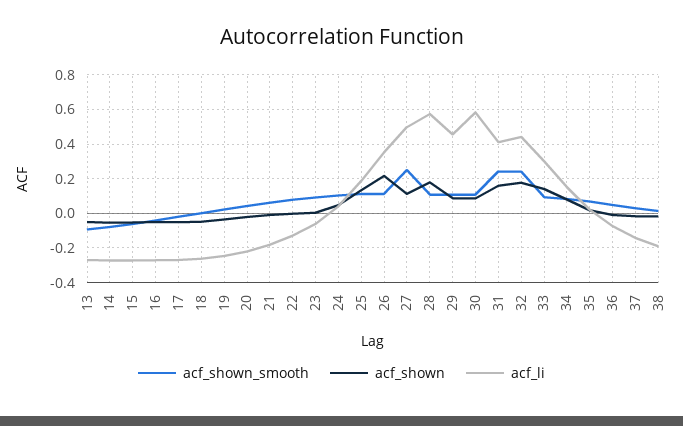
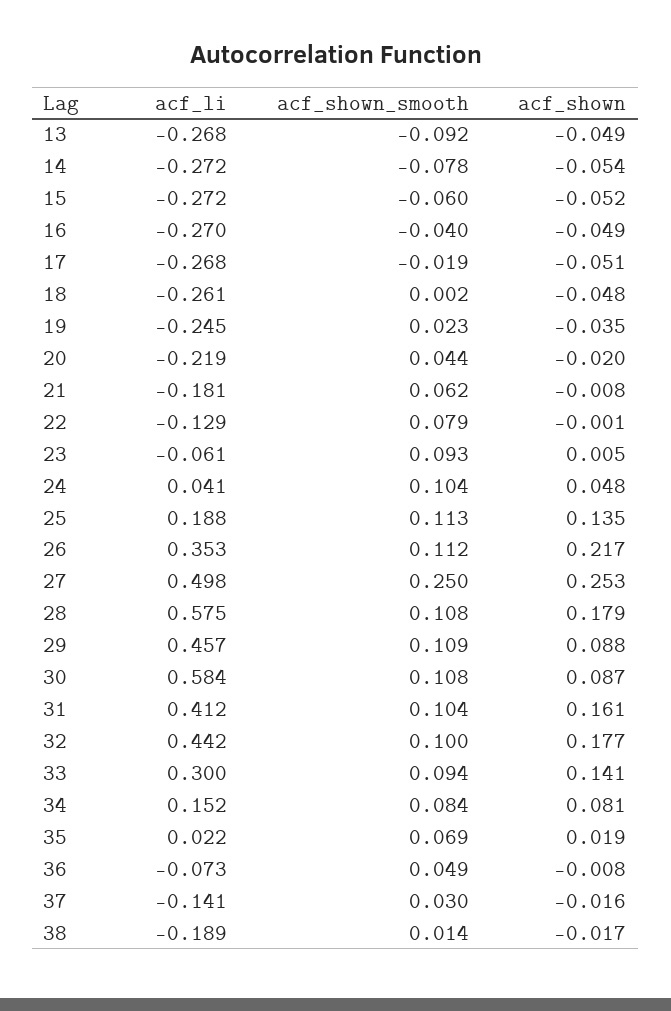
  {
    "acf_shown_smooth": {
      "13": -0.092,
      "14": -0.078,
      "15": -0.06,
      "16": -0.04,
      "17": -0.019,
      "18": 0.002,
      "19": 0.023,
      "20": 0.044,
      "21": 0.062,
      "22": 0.079,
      "23": 0.093,
      "24": 0.104,
      "25": 0.113,
      "26": 0.112,
      "27": 0.25,
      "28": 0.108,
      "29": 0.109,
      "30": 0.108,
-     "31": 0.25,
+     "31": 0.104,
-     "32": 0.25,
+     "32": 0.1,
      "33": 0.094,
      "34": 0.084,
      "35": 0.069,
      "36": 0.049,
      "37": 0.03,
      "38": 0.014
    },
    "acf_shown": {
      "13": -0.049,
      "14": -0.054,
      "15": -0.052,
      "16": -0.049,
      "17": -0.051,
      "18": -0.048,
      "19": -0.035,
      "20": -0.02,
      "21": -0.008,
      "22": -0.001,
      "23": 0.005,
      "24": 0.048,
      "25": 0.135,
      "26": 0.217,
-     "27": 0.1,
+     "27": 0.253,
      "28": 0.179,
      "29": 0.088,
      "30": 0.087,
      "31": 0.161,
      "32": 0.177,
      "33": 0.141,
      "34": 0.081,
      "35": 0.019,
      "36": -0.008,
      "37": -0.016,
      "38": -0.017
    },
    "acf_li": {
      "13": -0.268,
      "14": -0.272,
      "15": -0.272,
      "16": -0.27,
      "17": -0.268,
      "18": -0.261,
      "19": -0.245,
      "20": -0.219,
      "21": -0.181,
      "22": -0.129,
      "23": -0.061,
      "24": 0.041,
      "25": 0.188,
      "26": 0.353,
      "27": 0.498,
      "28": 0.575,
      "29": 0.457,
      "30": 0.584,
      "31": 0.412,
      "32": 0.442,
      "33": 0.3,
      "34": 0.152,
      "35": 0.022,
      "36": -0.073,
      "37": -0.141,
      "38": -0.189
    }
  }

